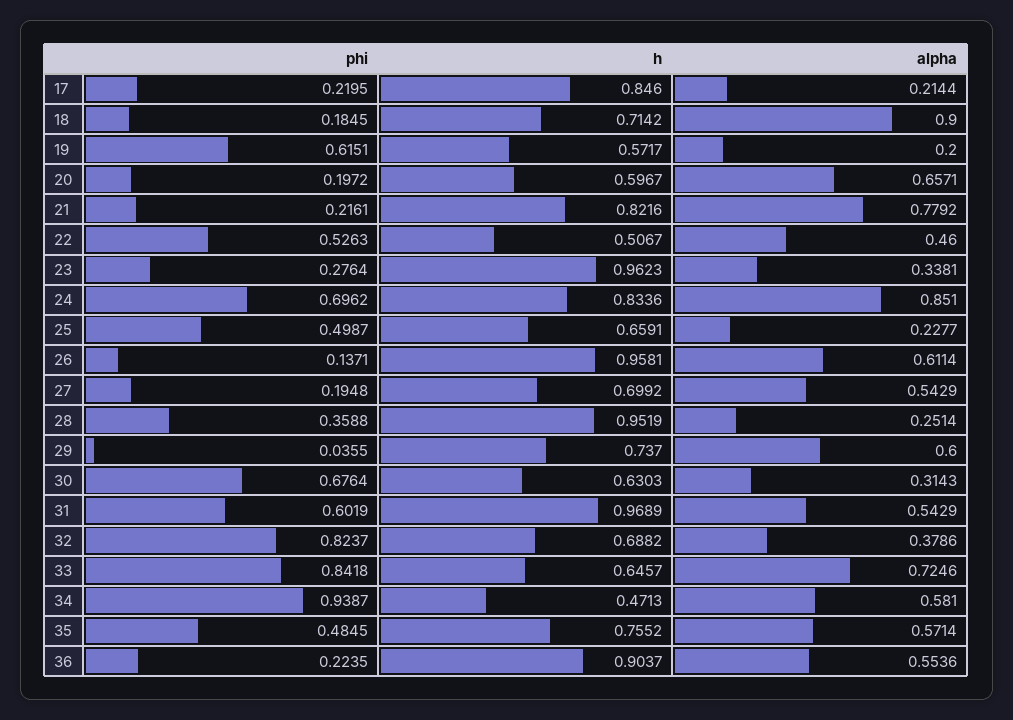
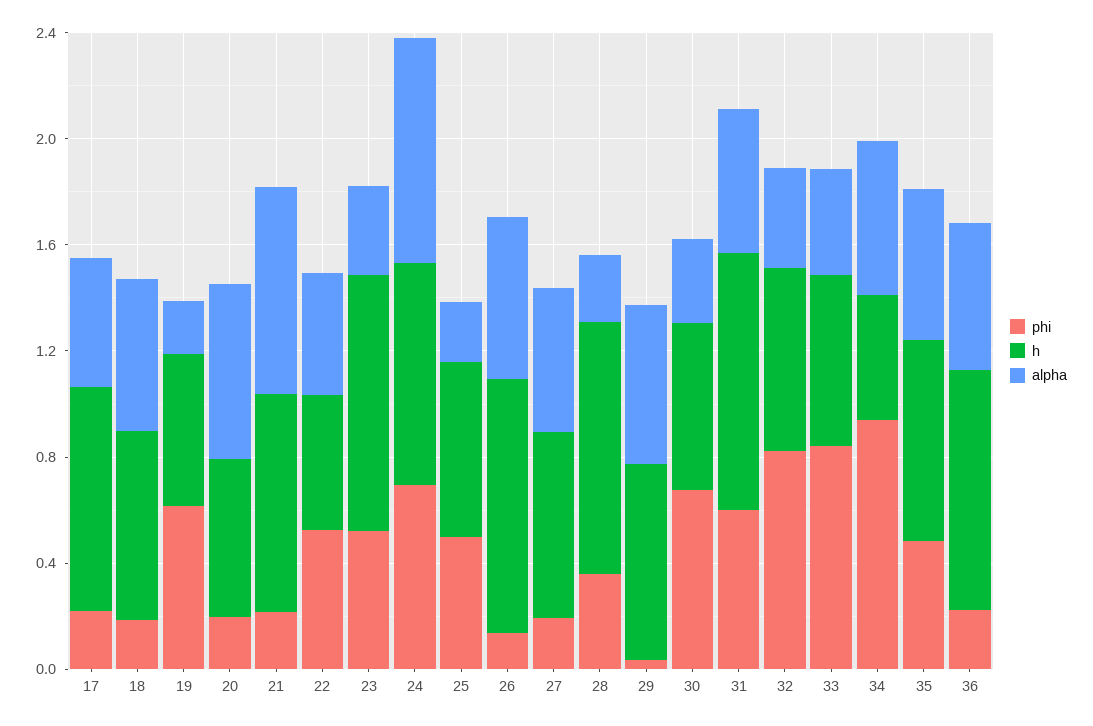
  {
    "phi": {
      "17": 0.2195,
      "18": 0.1845,
      "19": 0.6151,
      "20": 0.1972,
      "21": 0.2161,
      "22": 0.5263,
-     "23": 0.2764,
+     "23": 0.5,
      "24": 0.6962,
      "25": 0.4987,
      "26": 0.1371,
      "27": 0.1948,
      "28": 0.3588,
      "29": 0.0355,
      "30": 0.6764,
      "31": 0.6019,
      "32": 0.8237,
      "33": 0.8418,
      "34": 0.9387,
      "35": 0.4845,
      "36": 0.2235
    },
    "h": {
      "17": 0.846,
      "18": 0.7142,
      "19": 0.5717,
      "20": 0.5967,
      "21": 0.8216,
      "22": 0.5067,
      "23": 0.9623,
      "24": 0.8336,
      "25": 0.6591,
      "26": 0.9581,
      "27": 0.6992,
      "28": 0.9519,
      "29": 0.737,
      "30": 0.6303,
      "31": 0.9689,
      "32": 0.6882,
      "33": 0.6457,
      "34": 0.4713,
      "35": 0.7552,
      "36": 0.9037
    },
    "alpha": {
-     "17": 0.2144,
+     "17": 0.5,
-     "18": 0.9,
+     "18": 0.6,
      "19": 0.2,
      "20": 0.6571,
      "21": 0.7792,
      "22": 0.46,
      "23": 0.3381,
      "24": 0.851,
      "25": 0.2277,
      "26": 0.6114,
      "27": 0.5429,
      "28": 0.2514,
      "29": 0.6,
      "30": 0.3143,
      "31": 0.5429,
      "32": 0.3786,
-     "33": 0.7246,
+     "33": 0.4,
      "34": 0.581,
      "35": 0.5714,
      "36": 0.5536
    }
  }

